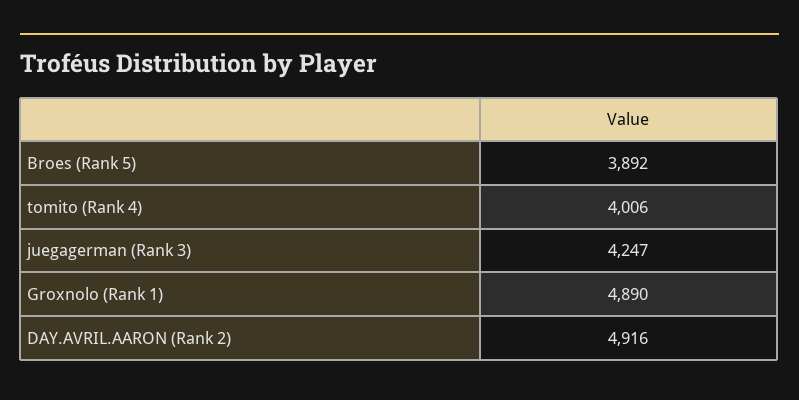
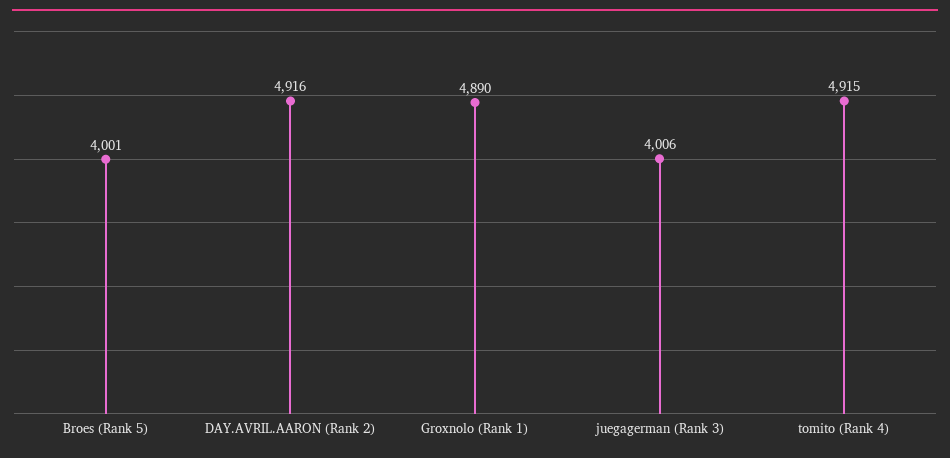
  {
-   "Broes (Rank 5)": 3892,
+   "Broes (Rank 5)": 4001,
-   "tomito (Rank 4)": 4006,
+   "tomito (Rank 4)": 4915,
-   "juegagerman (Rank 3)": 4247,
+   "juegagerman (Rank 3)": 4006,
    "Groxnolo (Rank 1)": 4890,
    "DAY.AVRIL.AARON (Rank 2)": 4916
  }

